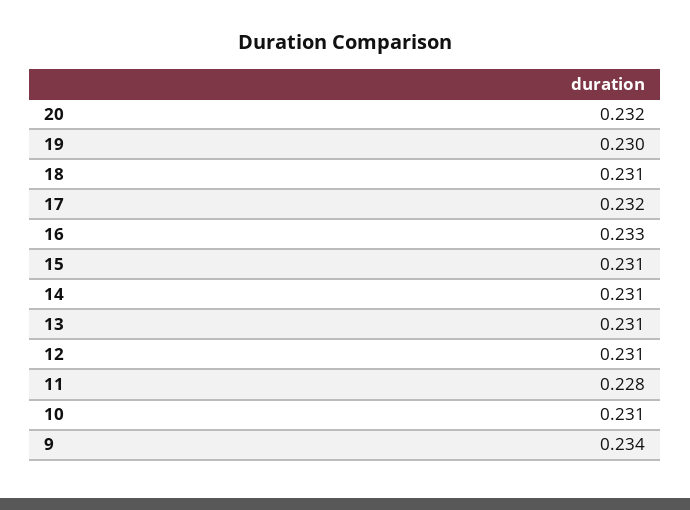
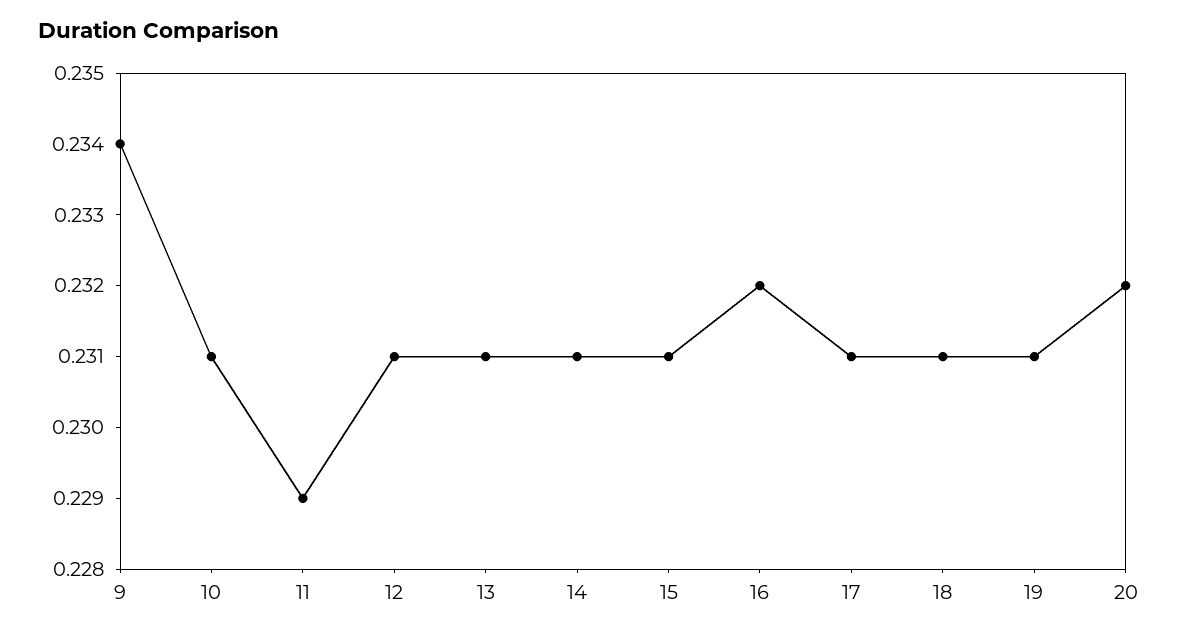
  {
    "20": 0.232,
-   "19": 0.23,
+   "19": 0.231,
    "18": 0.231,
-   "17": 0.232,
+   "17": 0.231,
-   "16": 0.233,
+   "16": 0.232,
    "15": 0.231,
    "14": 0.231,
    "13": 0.231,
    "12": 0.231,
-   "11": 0.228,
+   "11": 0.229,
    "10": 0.231,
    "9": 0.234
  }

